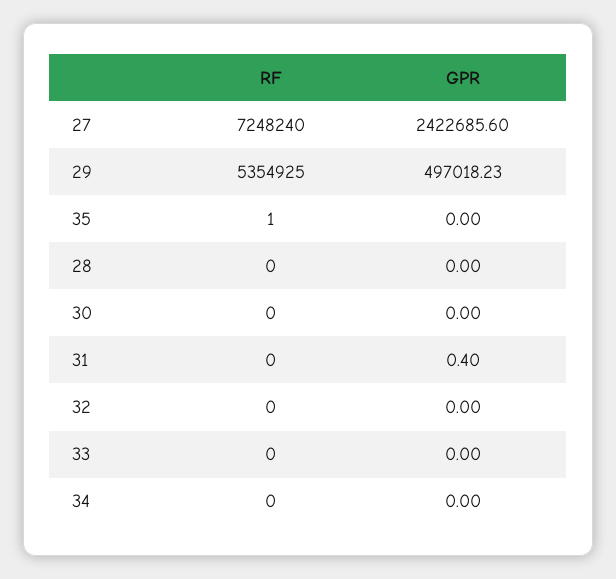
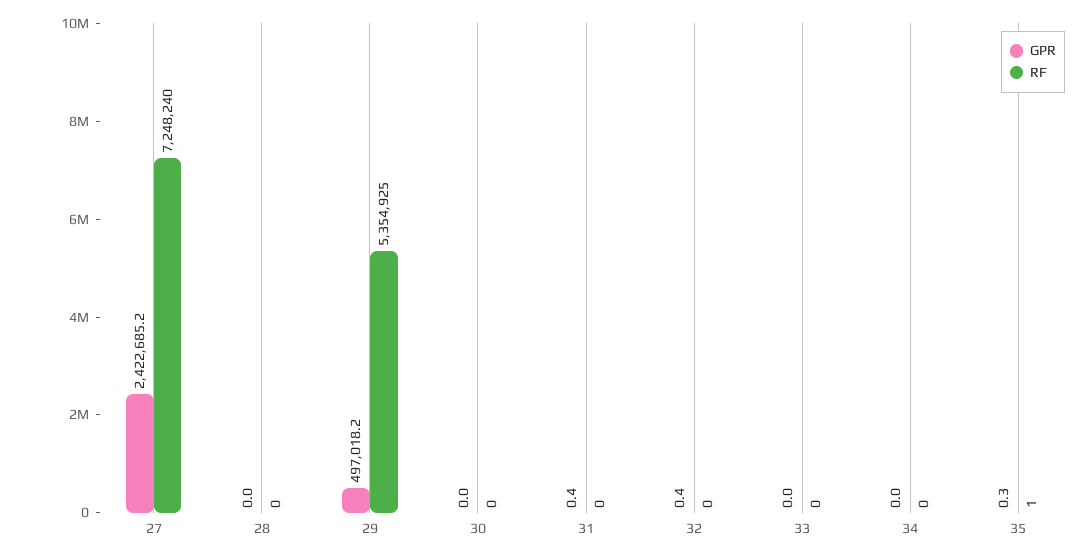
  {
    "RF": {
      "27": 7248240,
      "29": 5354925,
      "35": 1,
      "28": 0,
      "30": 0,
      "31": 0,
      "32": 0,
      "33": 0,
      "34": 0
    },
    "GPR": {
-     "27": 2422685.6,
+     "27": 2422685.2,
      "29": 497018.23,
-     "35": 0,
+     "35": 0.3,
      "28": 0,
      "30": 0,
      "31": 0.4,
-     "32": 0,
+     "32": 0.4,
      "33": 0,
      "34": 0
    }
  }

